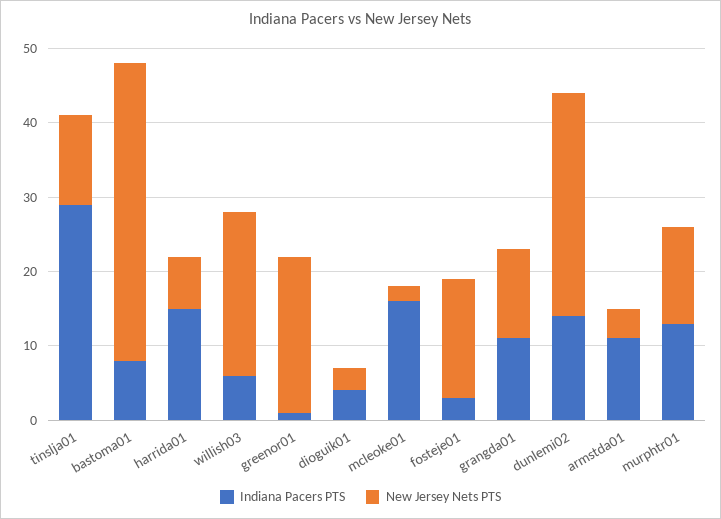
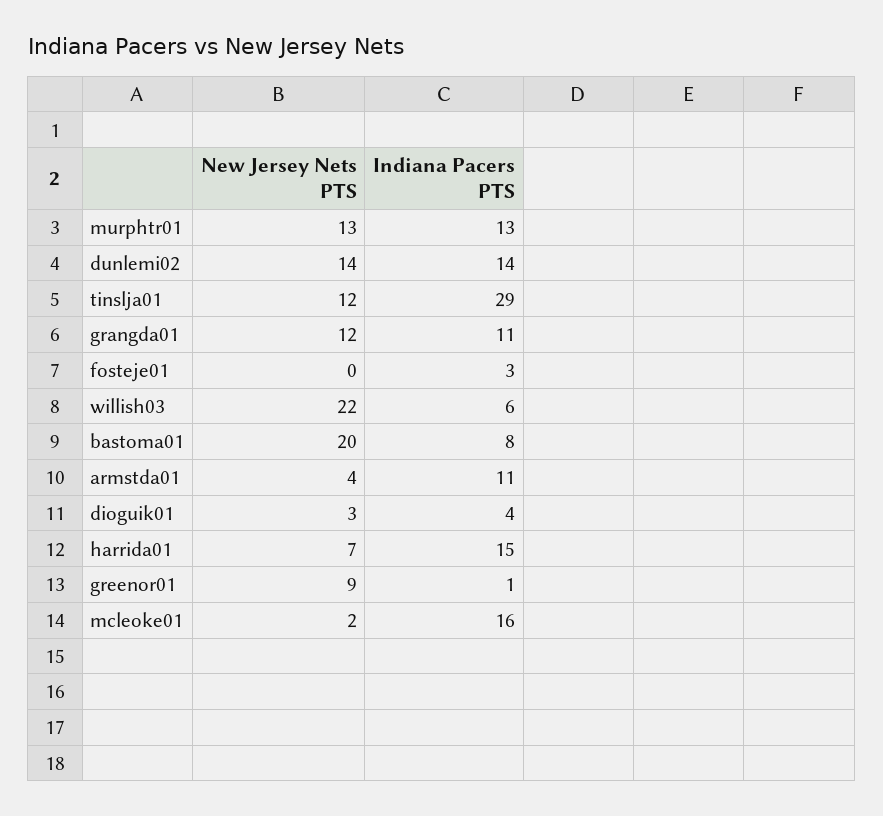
  {
    "Indiana Pacers PTS": {
      "tinslja01": 29,
      "bastoma01": 8,
      "harrida01": 15,
      "willish03": 6,
      "greenor01": 1,
      "dioguik01": 4,
      "mcleoke01": 16,
      "fosteje01": 3,
      "grangda01": 11,
      "dunlemi02": 14,
      "armstda01": 11,
      "murphtr01": 13
    },
    "New Jersey Nets PTS": {
      "tinslja01": 12,
-     "bastoma01": 40,
+     "bastoma01": 20,
      "harrida01": 7,
      "willish03": 22,
-     "greenor01": 20,
+     "greenor01": 9,
      "dioguik01": 3,
      "mcleoke01": 2,
-     "fosteje01": 15,
+     "fosteje01": 0,
      "grangda01": 12,
-     "dunlemi02": 30,
+     "dunlemi02": 14,
      "armstda01": 4,
      "murphtr01": 13
    }
  }

